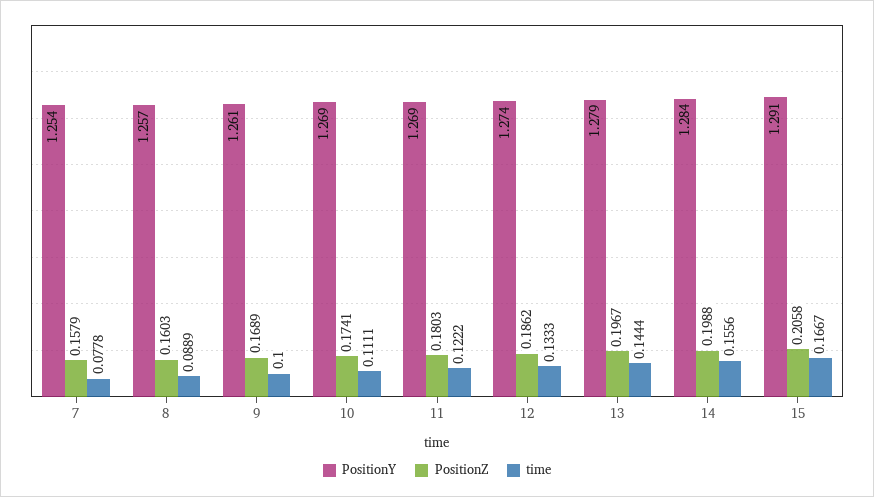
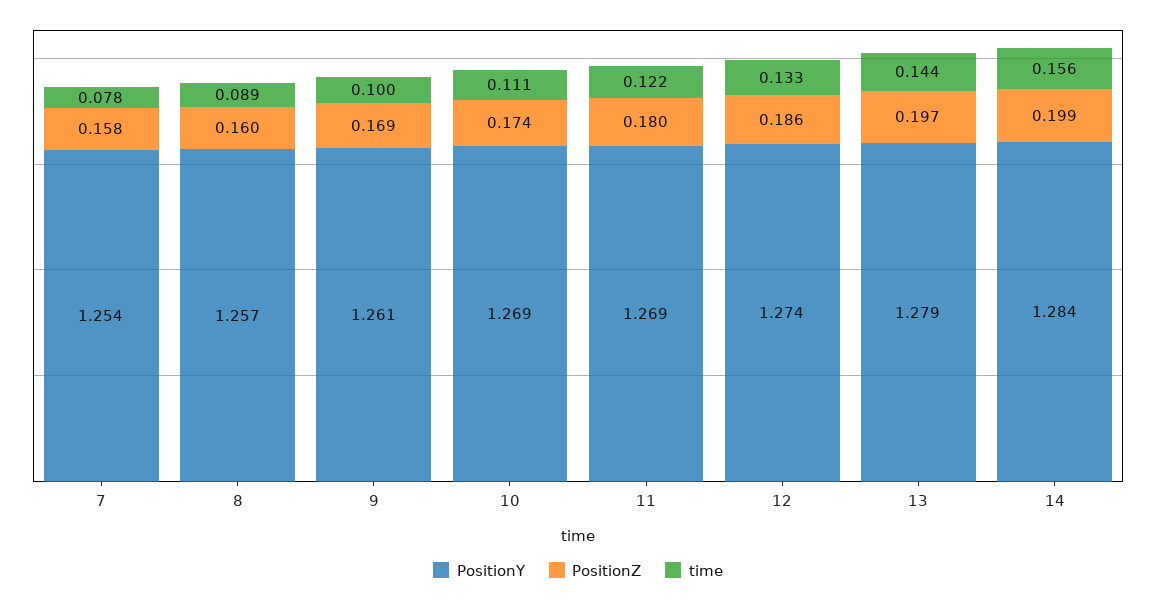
  {
    "PositionY": {
      "7": 1.254,
      "8": 1.257,
      "9": 1.261,
      "10": 1.269,
      "11": 1.269,
      "12": 1.274,
      "13": 1.279,
-     "14": 1.284,
+     "14": 1.284
-     "15": 1.291
    },
    "PositionZ": {
      "7": 0.1579,
      "8": 0.1603,
      "9": 0.1689,
      "10": 0.1741,
      "11": 0.1803,
      "12": 0.1862,
      "13": 0.1967,
-     "14": 0.1988,
+     "14": 0.1988
-     "15": 0.2058
    },
    "time": {
      "7": 0.0778,
      "8": 0.0889,
      "9": 0.1,
      "10": 0.1111,
      "11": 0.1222,
      "12": 0.1333,
      "13": 0.1444,
-     "14": 0.1556,
+     "14": 0.1556
-     "15": 0.1667
    }
  }

